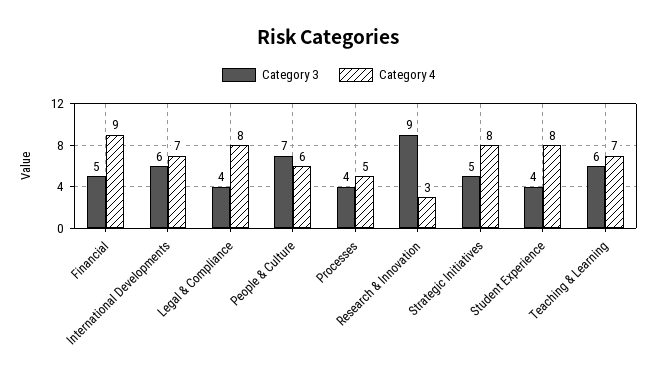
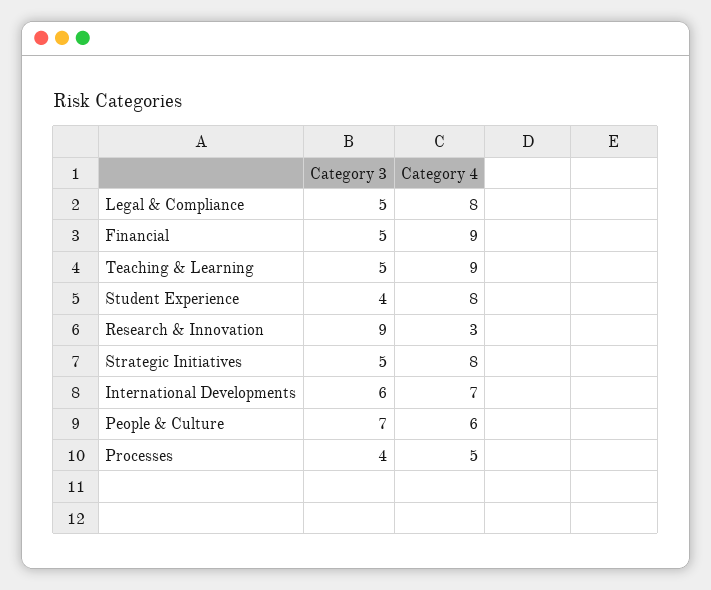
  {
    "Category 3": {
      "Financial": 5,
      "International Developments": 6,
-     "Legal & Compliance": 4,
+     "Legal & Compliance": 5,
      "People & Culture": 7,
      "Processes": 4,
      "Research & Innovation": 9,
      "Strategic Initiatives": 5,
      "Student Experience": 4,
-     "Teaching & Learning": 6
+     "Teaching & Learning": 5
    },
    "Category 4": {
      "Financial": 9,
      "International Developments": 7,
      "Legal & Compliance": 8,
      "People & Culture": 6,
      "Processes": 5,
      "Research & Innovation": 3,
      "Strategic Initiatives": 8,
      "Student Experience": 8,
-     "Teaching & Learning": 7
+     "Teaching & Learning": 9
    }
  }

